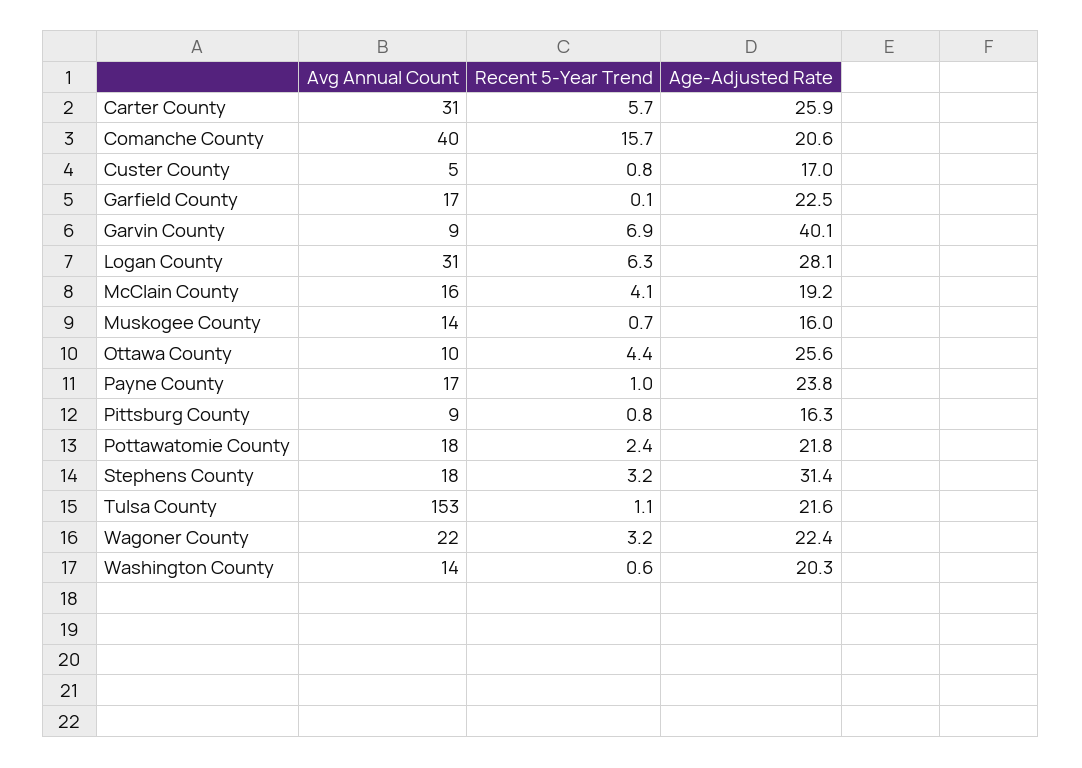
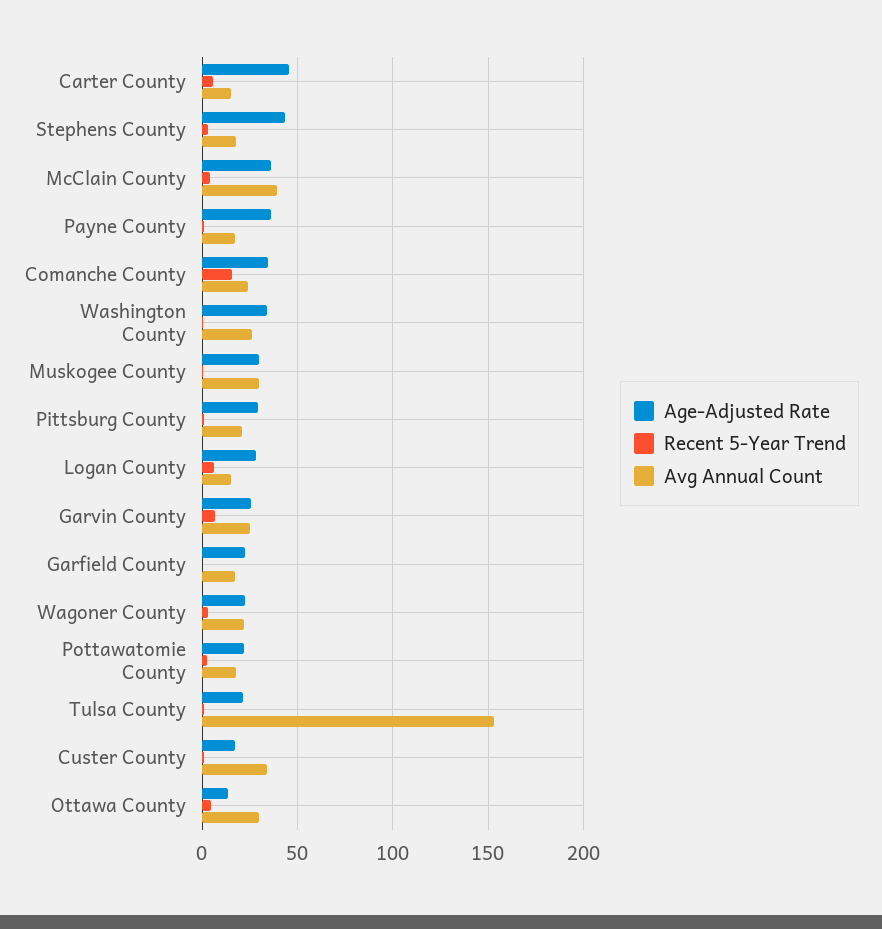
  {
    "Avg Annual Count": {
-     "Carter County": 31,
+     "Carter County": 15,
-     "Comanche County": 40,
+     "Comanche County": 25,
-     "Custer County": 5,
+     "Custer County": 35,
      "Garfield County": 17,
-     "Garvin County": 9,
+     "Garvin County": 25,
-     "Logan County": 31,
+     "Logan County": 15,
-     "McClain County": 16,
+     "McClain County": 40,
-     "Muskogee County": 14,
+     "Muskogee County": 30,
-     "Ottawa County": 10,
+     "Ottawa County": 30,
      "Payne County": 17,
-     "Pittsburg County": 9,
+     "Pittsburg County": 20,
      "Pottawatomie County": 18,
      "Stephens County": 18,
      "Tulsa County": 153,
      "Wagoner County": 22,
-     "Washington County": 14
+     "Washington County": 25
    },
    "Recent 5-Year Trend": {
      "Carter County": 5.7,
      "Comanche County": 15.7,
      "Custer County": 0.8,
      "Garfield County": 0.1,
      "Garvin County": 6.9,
      "Logan County": 6.3,
      "McClain County": 4.1,
      "Muskogee County": 0.7,
      "Ottawa County": 4.4,
      "Payne County": 1,
      "Pittsburg County": 0.8,
      "Pottawatomie County": 2.4,
      "Stephens County": 3.2,
      "Tulsa County": 1.1,
      "Wagoner County": 3.2,
      "Washington County": 0.6
    },
    "Age-Adjusted Rate": {
-     "Carter County": 25.9,
+     "Carter County": 45,
-     "Comanche County": 20.6,
+     "Comanche County": 35,
      "Custer County": 17,
      "Garfield County": 22.5,
-     "Garvin County": 40.1,
+     "Garvin County": 25,
      "Logan County": 28.1,
-     "McClain County": 19.2,
+     "McClain County": 35,
-     "Muskogee County": 16,
+     "Muskogee County": 30,
-     "Ottawa County": 25.6,
+     "Ottawa County": 15,
-     "Payne County": 23.8,
+     "Payne County": 35,
-     "Pittsburg County": 16.3,
+     "Pittsburg County": 30,
      "Pottawatomie County": 21.8,
-     "Stephens County": 31.4,
+     "Stephens County": 45,
      "Tulsa County": 21.6,
      "Wagoner County": 22.4,
-     "Washington County": 20.3
+     "Washington County": 35
    }
  }

